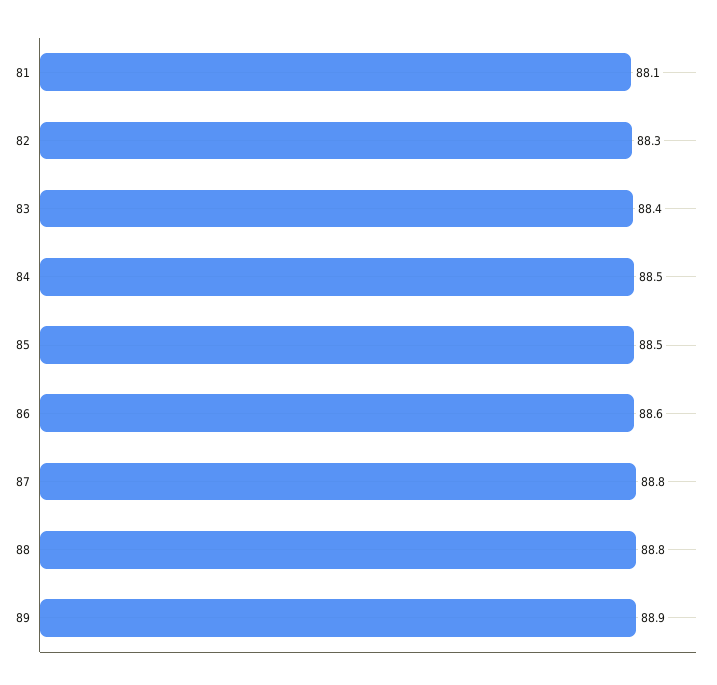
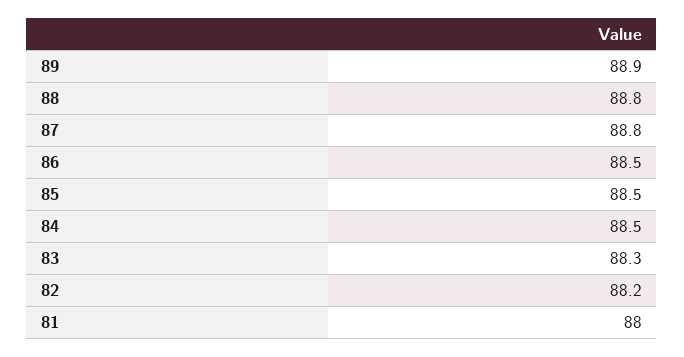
  {
-   "81": 88.1,
+   "81": 88,
-   "82": 88.3,
+   "82": 88.2,
-   "83": 88.4,
+   "83": 88.3,
    "84": 88.5,
    "85": 88.5,
-   "86": 88.6,
+   "86": 88.5,
    "87": 88.8,
    "88": 88.8,
    "89": 88.9
  }

